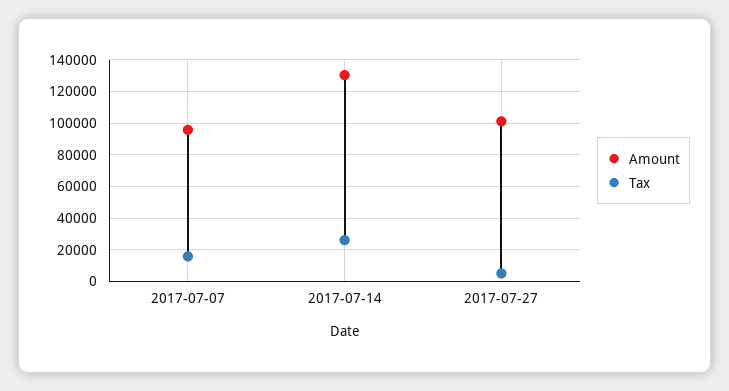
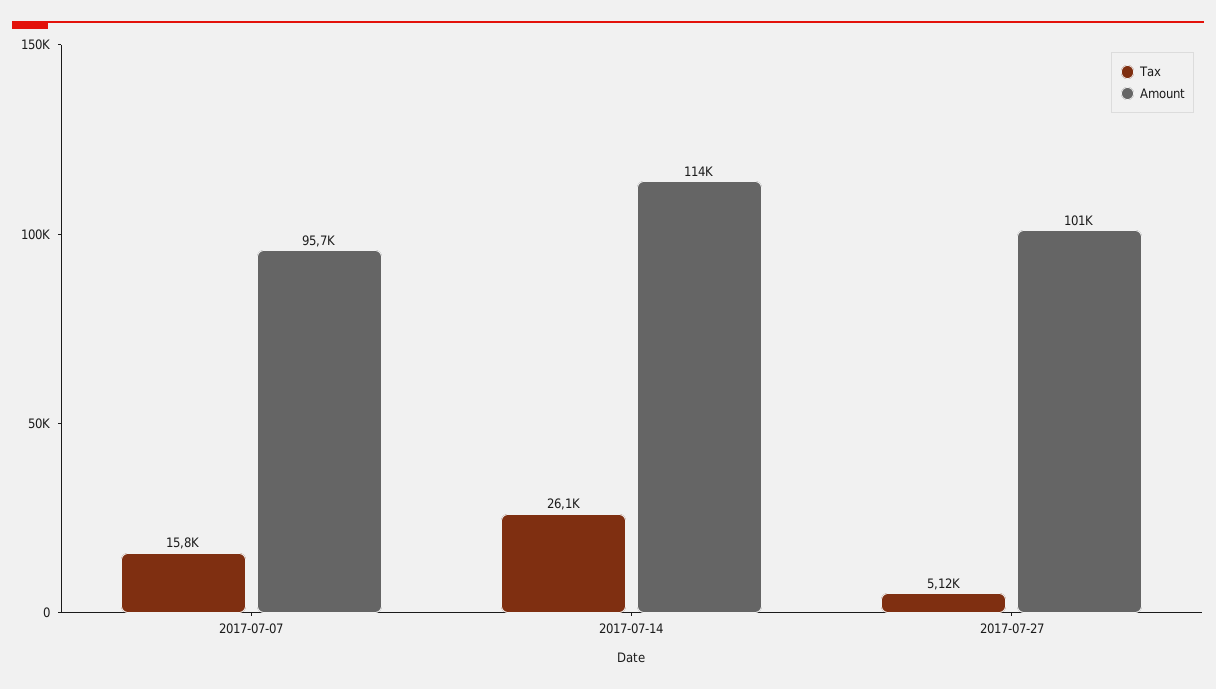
  {
    "Amount": {
      "2017-07-07": 95700,
-     "2017-07-14": 130000,
+     "2017-07-14": 114000,
      "2017-07-27": 101000
    },
    "Tax": {
      "2017-07-07": 15800,
      "2017-07-14": 26100,
      "2017-07-27": 5120
    }
  }

